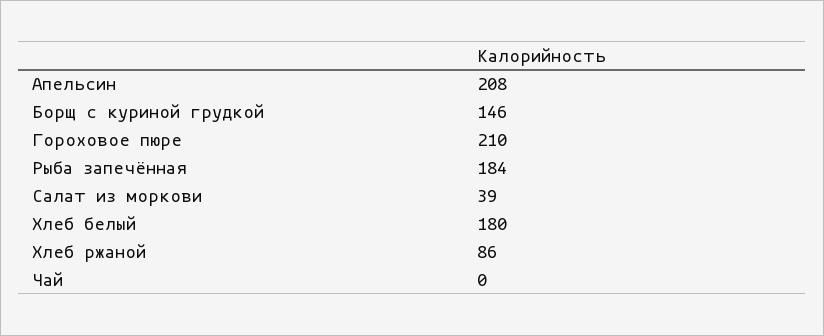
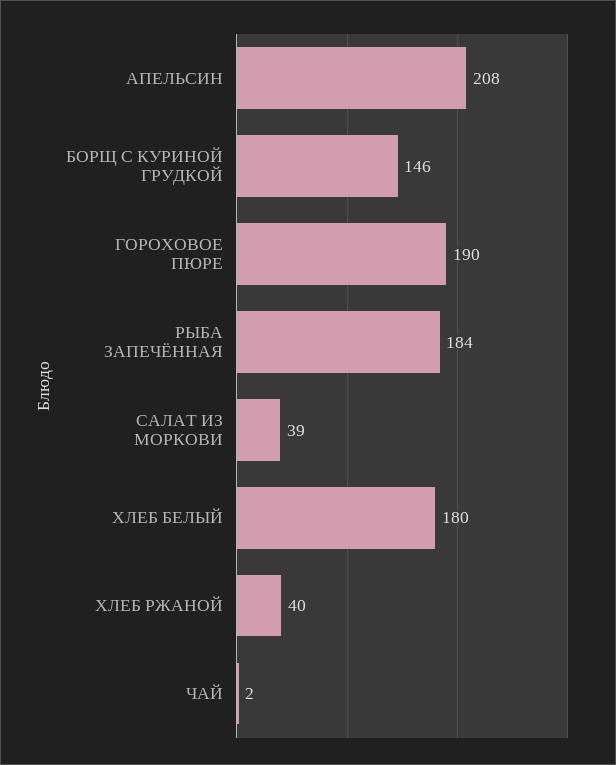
  {
    "Апельсин": 208,
    "Борщ с куриной грудкой": 146,
-   "Гороховое пюре": 210,
+   "Гороховое пюре": 190,
    "Рыба запечённая": 184,
    "Салат из моркови": 39,
    "Хлеб белый": 180,
-   "Хлеб ржаной": 86,
+   "Хлеб ржаной": 40,
-   "Чай": 0
+   "Чай": 2
  }

